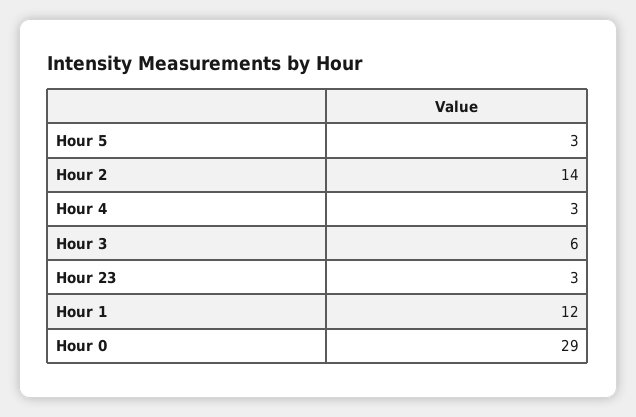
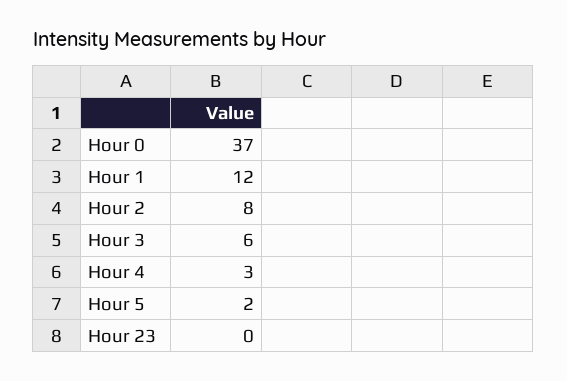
  {
-   "Hour 5": 3,
+   "Hour 5": 2,
-   "Hour 2": 14,
+   "Hour 2": 8,
    "Hour 4": 3,
    "Hour 3": 6,
-   "Hour 23": 3,
+   "Hour 23": 0,
    "Hour 1": 12,
-   "Hour 0": 29
+   "Hour 0": 37
  }

